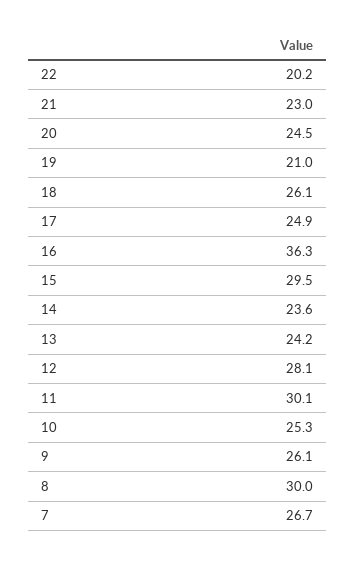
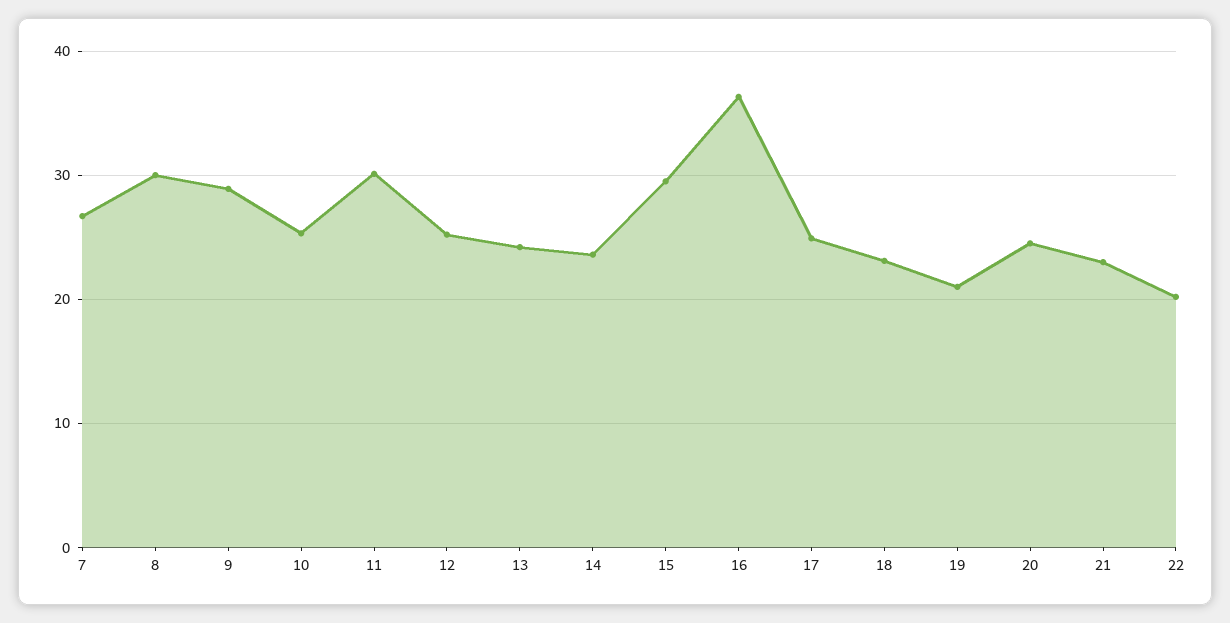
  {
    "22": 20.2,
    "21": 23,
    "20": 24.5,
    "19": 21,
-   "18": 26.1,
+   "18": 23,
    "17": 24.9,
    "16": 36.3,
    "15": 29.5,
    "14": 23.6,
    "13": 24.2,
-   "12": 28.1,
+   "12": 25,
    "11": 30.1,
    "10": 25.3,
-   "9": 26.1,
+   "9": 29,
    "8": 30,
    "7": 26.7
  }

